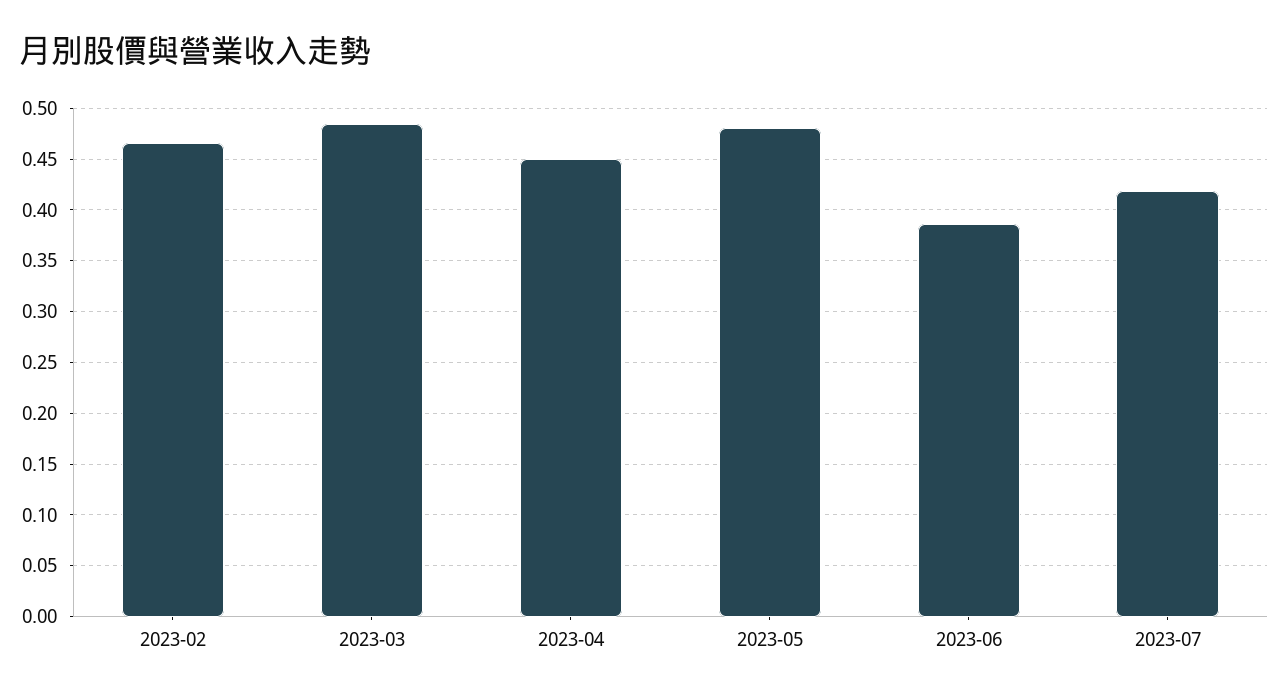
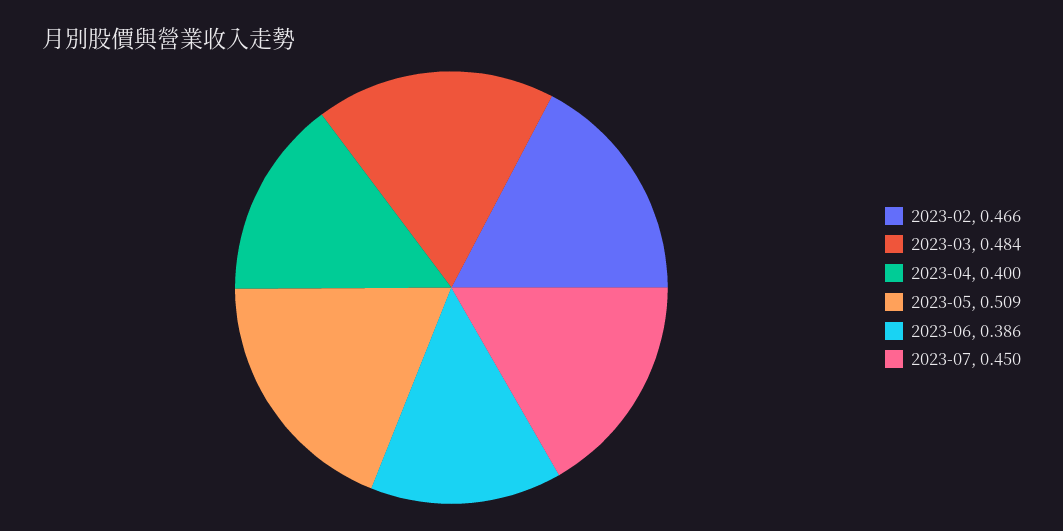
  {
    "2023-02": 0.466,
    "2023-03": 0.484,
-   "2023-04": 0.45,
+   "2023-04": 0.4,
-   "2023-05": 0.48,
+   "2023-05": 0.509,
    "2023-06": 0.386,
-   "2023-07": 0.42
+   "2023-07": 0.45
  }

